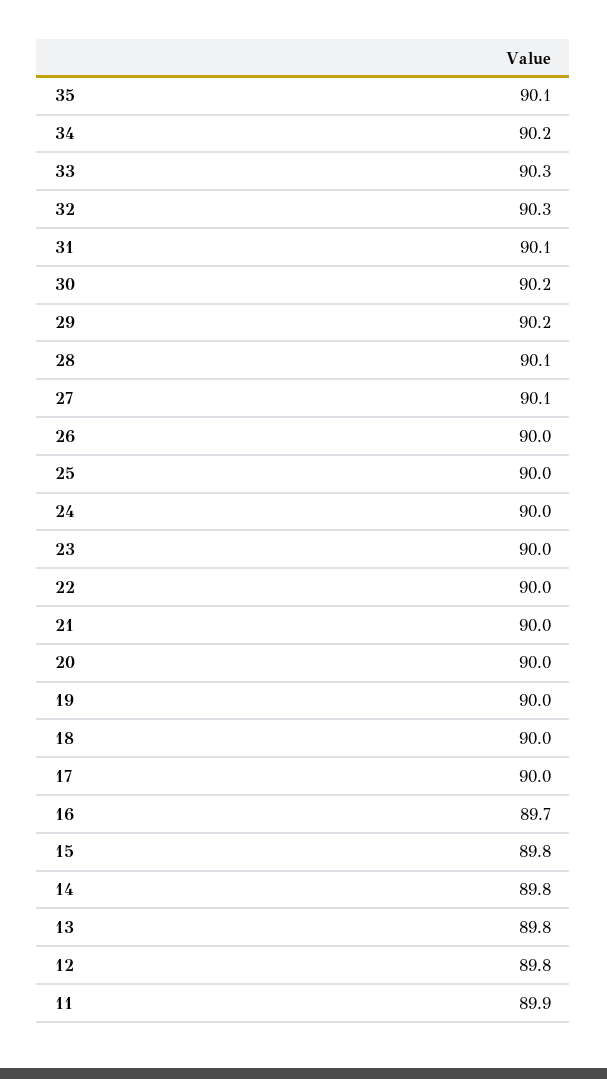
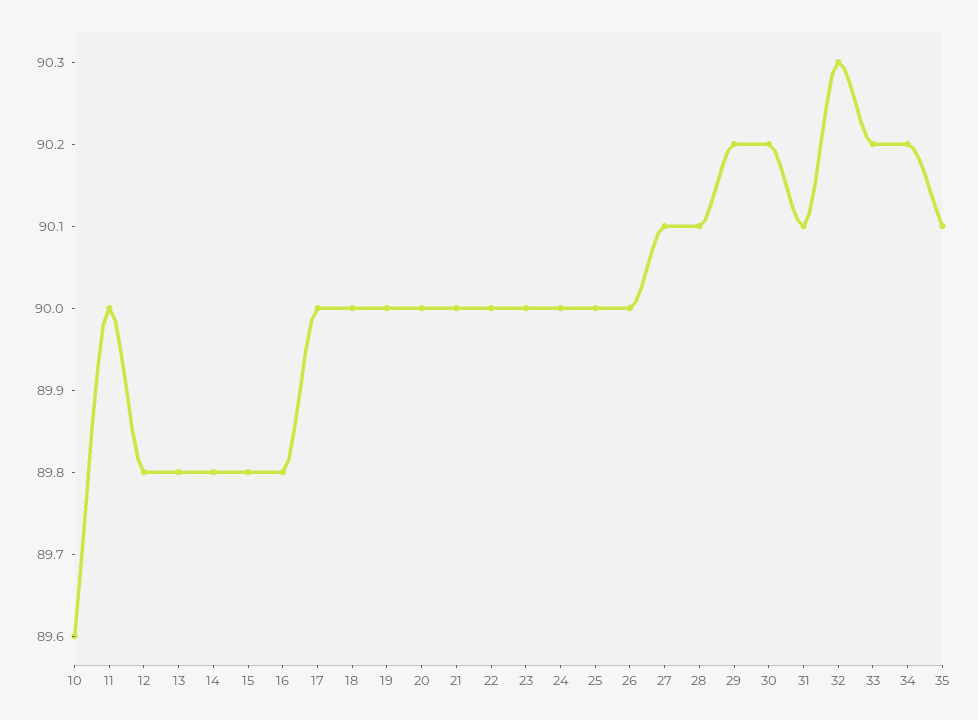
  {
    "35": 90.1,
    "34": 90.2,
-   "33": 90.3,
+   "33": 90.2,
    "32": 90.3,
    "31": 90.1,
    "30": 90.2,
    "29": 90.2,
    "28": 90.1,
    "27": 90.1,
    "26": 90,
    "25": 90,
    "24": 90,
    "23": 90,
    "22": 90,
    "21": 90,
    "20": 90,
    "19": 90,
    "18": 90,
    "17": 90,
-   "16": 89.7,
+   "16": 89.8,
    "15": 89.8,
    "14": 89.8,
    "13": 89.8,
    "12": 89.8,
-   "11": 89.9
+   "11": 90,
+   "10": 89.6
  }

